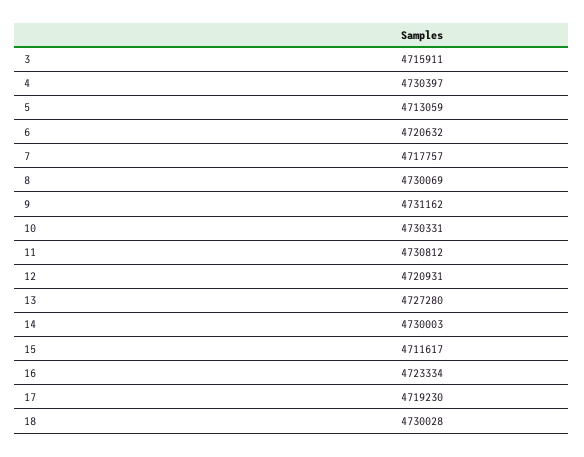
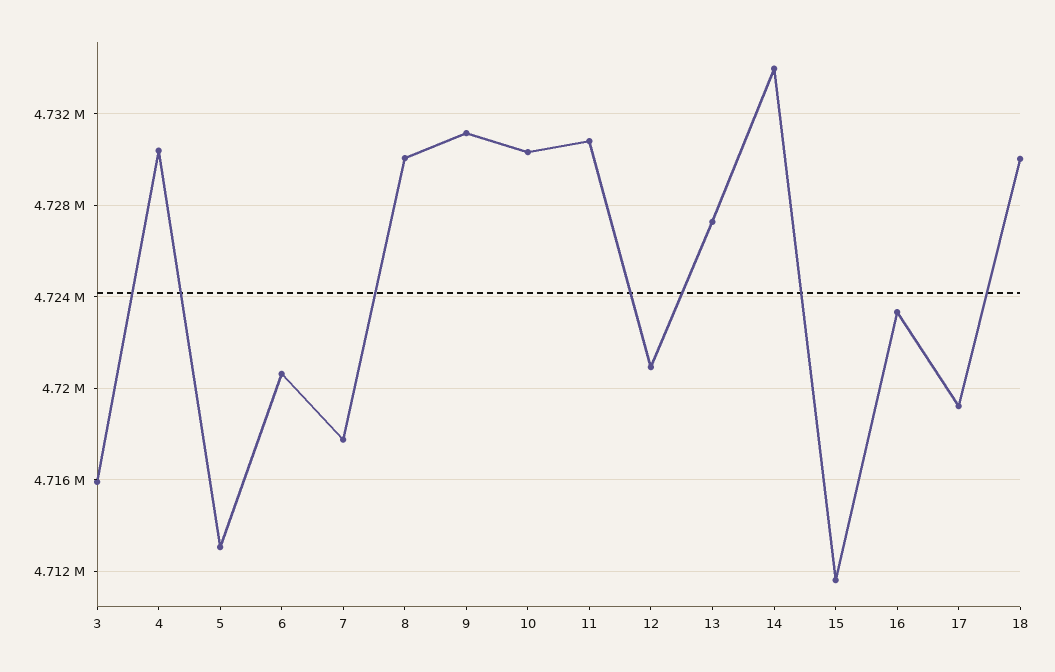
  {
    "3": 4715911,
    "4": 4730397,
    "5": 4713059,
    "6": 4720632,
    "7": 4717757,
    "8": 4730069,
    "9": 4731162,
    "10": 4730331,
    "11": 4730812,
    "12": 4720931,
    "13": 4727280,
-   "14": 4730003,
+   "14": 4734000,
    "15": 4711617,
    "16": 4723334,
    "17": 4719230,
    "18": 4730028
  }

